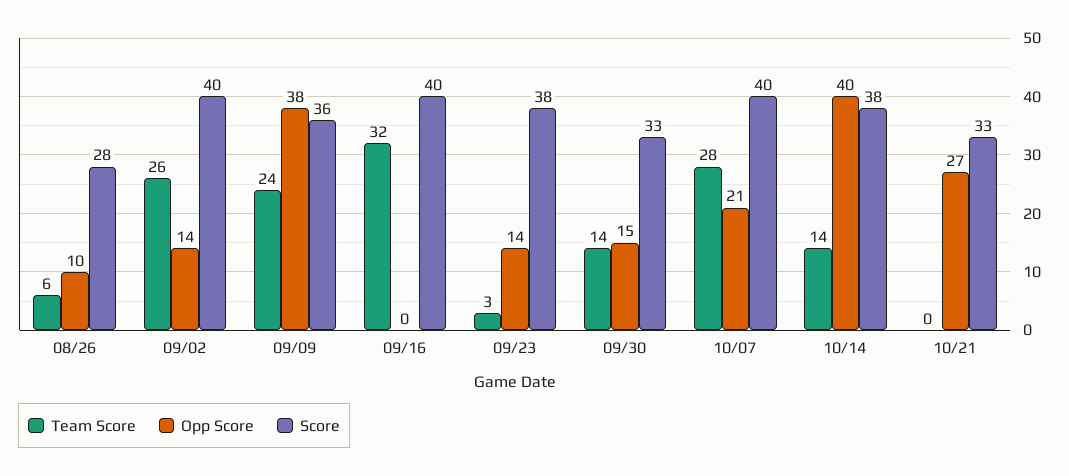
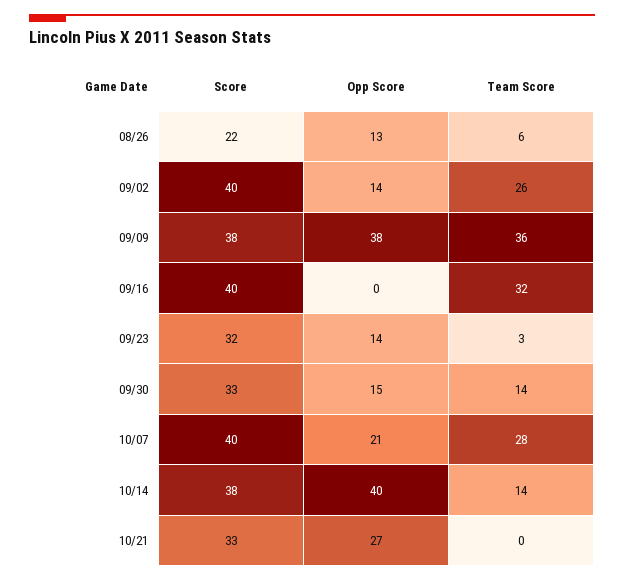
  {
    "Team Score": {
      "08/26": 6,
      "09/02": 26,
-     "09/09": 24,
+     "09/09": 36,
      "09/16": 32,
      "09/23": 3,
      "09/30": 14,
      "10/07": 28,
      "10/14": 14,
      "10/21": 0
    },
    "Opp Score": {
-     "08/26": 10,
+     "08/26": 13,
      "09/02": 14,
      "09/09": 38,
      "09/16": 0,
      "09/23": 14,
      "09/30": 15,
      "10/07": 21,
      "10/14": 40,
      "10/21": 27
    },
    "Score": {
-     "08/26": 28,
+     "08/26": 22,
      "09/02": 40,
-     "09/09": 36,
+     "09/09": 38,
      "09/16": 40,
-     "09/23": 38,
+     "09/23": 32,
      "09/30": 33,
      "10/07": 40,
      "10/14": 38,
      "10/21": 33
    }
  }

